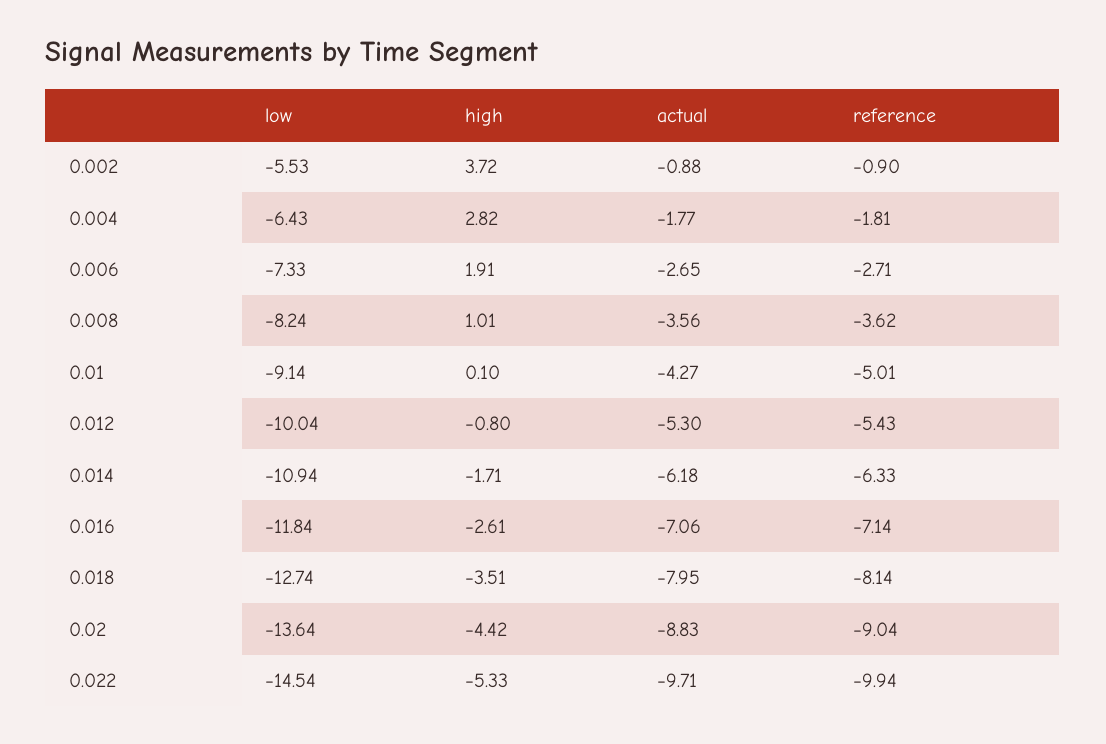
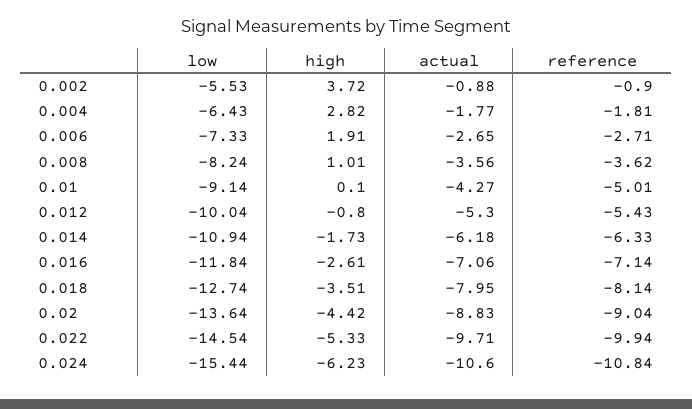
  {
    "low": {
      "0.002": -5.53,
      "0.004": -6.43,
      "0.006": -7.33,
      "0.008": -8.24,
      "0.01": -9.14,
      "0.012": -10.04,
      "0.014": -10.94,
      "0.016": -11.84,
      "0.018": -12.74,
      "0.02": -13.64,
-     "0.022": -14.54
+     "0.022": -14.54,
+     "0.024": -15.44
    },
    "high": {
      "0.002": 3.72,
      "0.004": 2.82,
      "0.006": 1.91,
      "0.008": 1.01,
      "0.01": 0.1,
      "0.012": -0.8,
-     "0.014": -1.71,
+     "0.014": -1.73,
      "0.016": -2.61,
      "0.018": -3.51,
      "0.02": -4.42,
-     "0.022": -5.33
+     "0.022": -5.33,
+     "0.024": -6.23
    },
    "actual": {
      "0.002": -0.88,
      "0.004": -1.77,
      "0.006": -2.65,
      "0.008": -3.56,
      "0.01": -4.27,
      "0.012": -5.3,
      "0.014": -6.18,
      "0.016": -7.06,
      "0.018": -7.95,
      "0.02": -8.83,
-     "0.022": -9.71
+     "0.022": -9.71,
+     "0.024": -10.6
    },
    "reference": {
      "0.002": -0.9,
      "0.004": -1.81,
      "0.006": -2.71,
      "0.008": -3.62,
      "0.01": -5.01,
      "0.012": -5.43,
      "0.014": -6.33,
      "0.016": -7.14,
      "0.018": -8.14,
      "0.02": -9.04,
-     "0.022": -9.94
+     "0.022": -9.94,
+     "0.024": -10.84
    }
  }

